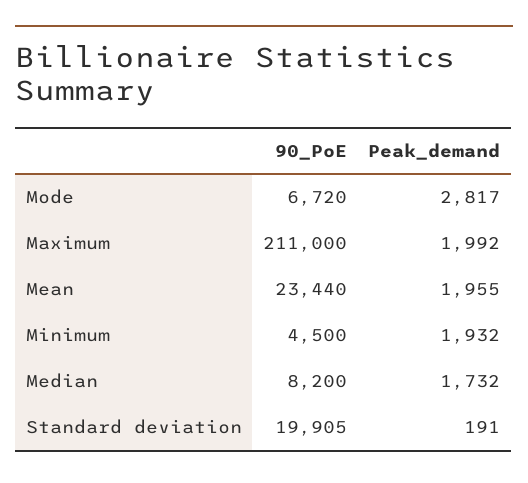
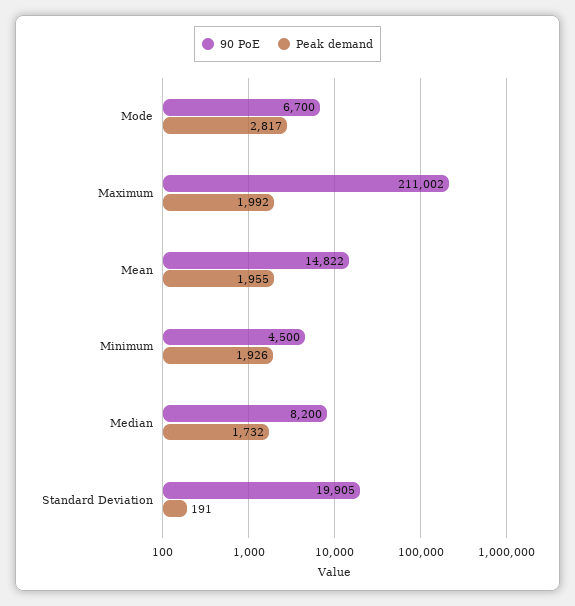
  {
    "90_PoE": {
-     "Mode": 6720,
+     "Mode": 6700,
-     "Maximum": 211000,
+     "Maximum": 211002,
-     "Mean": 23440,
+     "Mean": 14822,
      "Minimum": 4500,
      "Median": 8200,
      "Standard deviation": 19905
    },
    "Peak_demand": {
      "Mode": 2817,
      "Maximum": 1992,
      "Mean": 1955,
-     "Minimum": 1932,
+     "Minimum": 1926,
      "Median": 1732,
      "Standard deviation": 191
    }
  }

